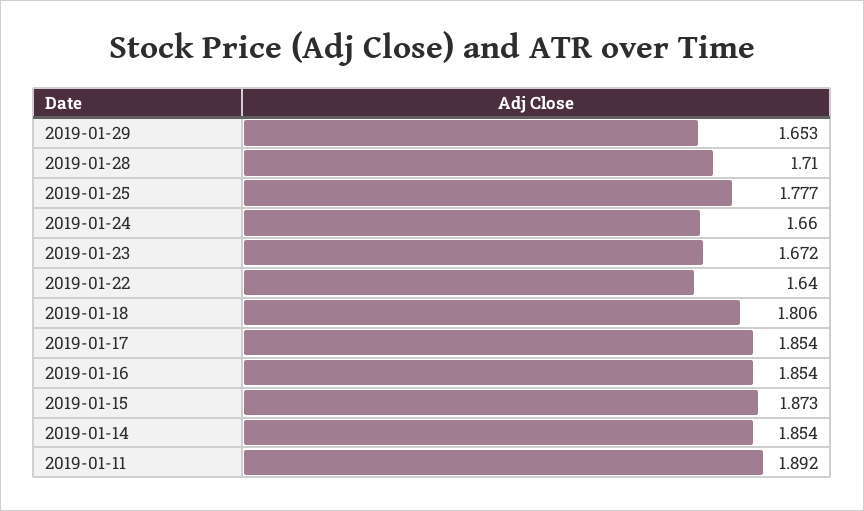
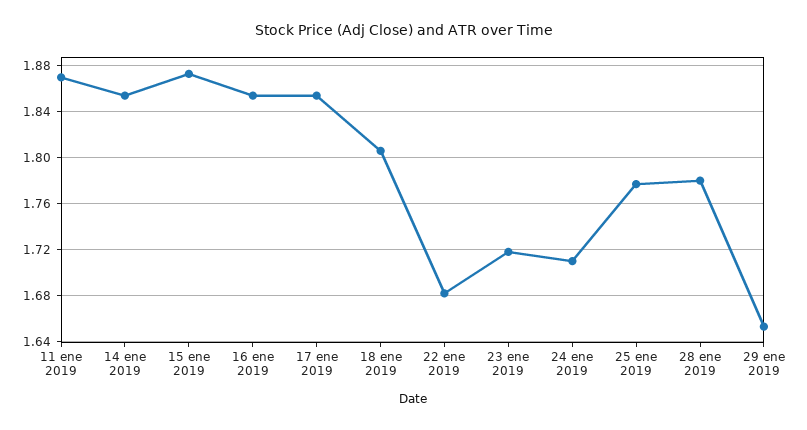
  {
    "2019-01-29": 1.653,
-   "2019-01-28": 1.71,
+   "2019-01-28": 1.78,
    "2019-01-25": 1.777,
-   "2019-01-24": 1.66,
+   "2019-01-24": 1.71,
-   "2019-01-23": 1.672,
+   "2019-01-23": 1.72,
-   "2019-01-22": 1.64,
+   "2019-01-22": 1.68,
    "2019-01-18": 1.806,
    "2019-01-17": 1.854,
    "2019-01-16": 1.854,
    "2019-01-15": 1.873,
    "2019-01-14": 1.854,
-   "2019-01-11": 1.892
+   "2019-01-11": 1.87
  }

